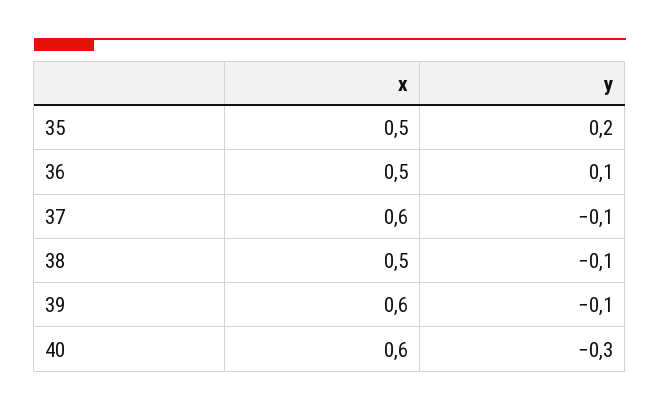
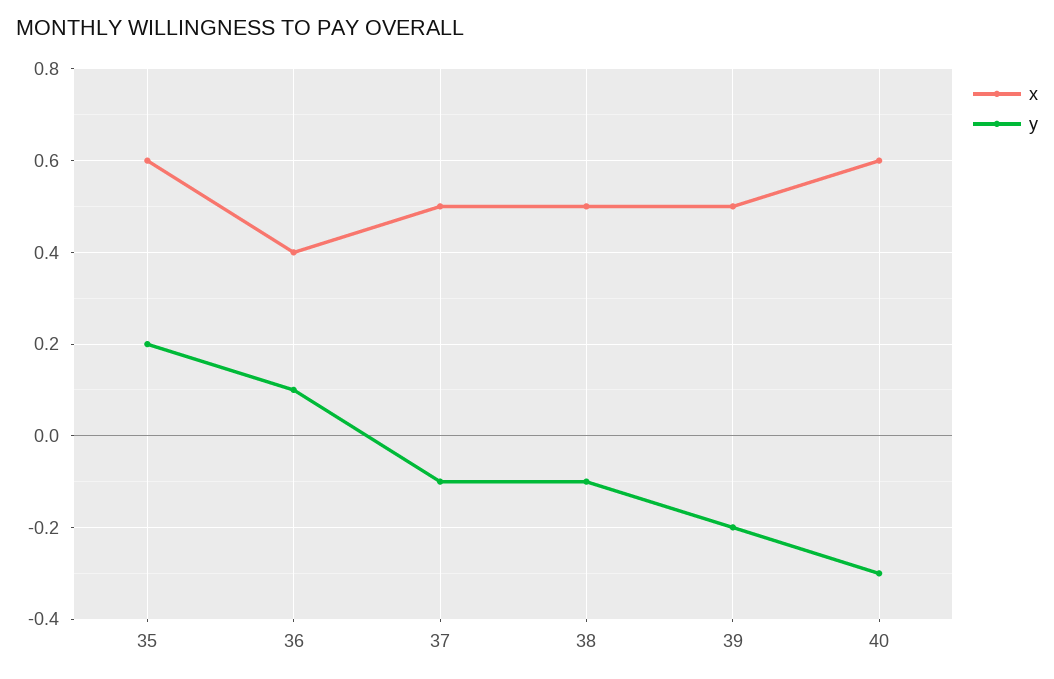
  {
    "x": {
-     "35": 0.5,
+     "35": 0.6,
-     "36": 0.5,
+     "36": 0.4,
-     "37": 0.6,
+     "37": 0.5,
      "38": 0.5,
-     "39": 0.6,
+     "39": 0.5,
      "40": 0.6
    },
    "y": {
      "35": 0.2,
      "36": 0.1,
      "37": -0.1,
      "38": -0.1,
-     "39": -0.1,
+     "39": -0.2,
      "40": -0.3
    }
  }

